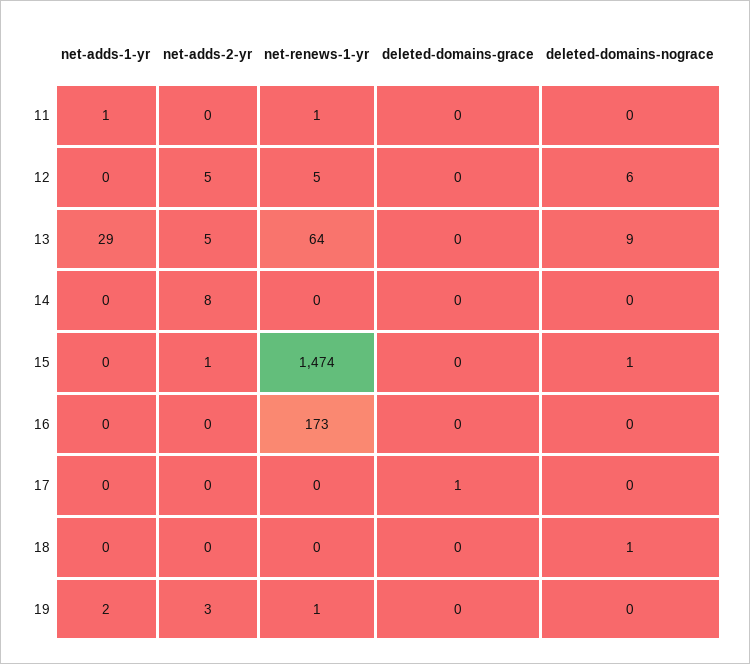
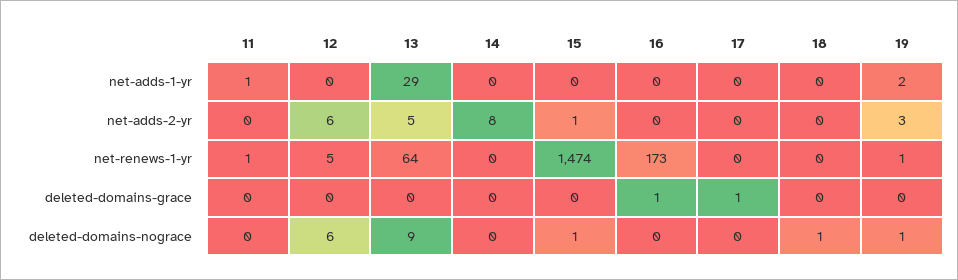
  {
    "net-adds-1-yr": {
      "11": 1,
      "12": 0,
      "13": 29,
      "14": 0,
      "15": 0,
      "16": 0,
      "17": 0,
      "18": 0,
      "19": 2
    },
    "net-adds-2-yr": {
      "11": 0,
-     "12": 5,
+     "12": 6,
      "13": 5,
      "14": 8,
      "15": 1,
      "16": 0,
      "17": 0,
      "18": 0,
      "19": 3
    },
    "net-renews-1-yr": {
      "11": 1,
      "12": 5,
      "13": 64,
      "14": 0,
      "15": 1474,
      "16": 173,
      "17": 0,
      "18": 0,
      "19": 1
    },
    "deleted-domains-grace": {
      "11": 0,
      "12": 0,
      "13": 0,
      "14": 0,
      "15": 0,
-     "16": 0,
+     "16": 1,
      "17": 1,
      "18": 0,
      "19": 0
    },
    "deleted-domains-nograce": {
      "11": 0,
      "12": 6,
      "13": 9,
      "14": 0,
      "15": 1,
      "16": 0,
      "17": 0,
      "18": 1,
-     "19": 0
+     "19": 1
    }
  }

